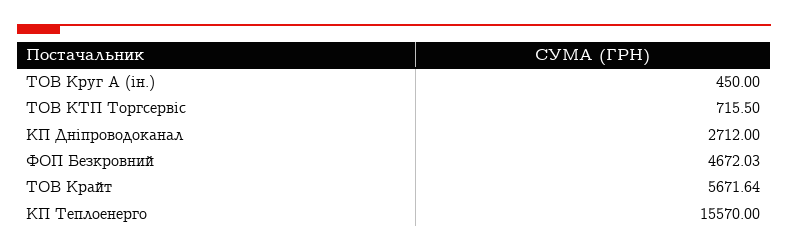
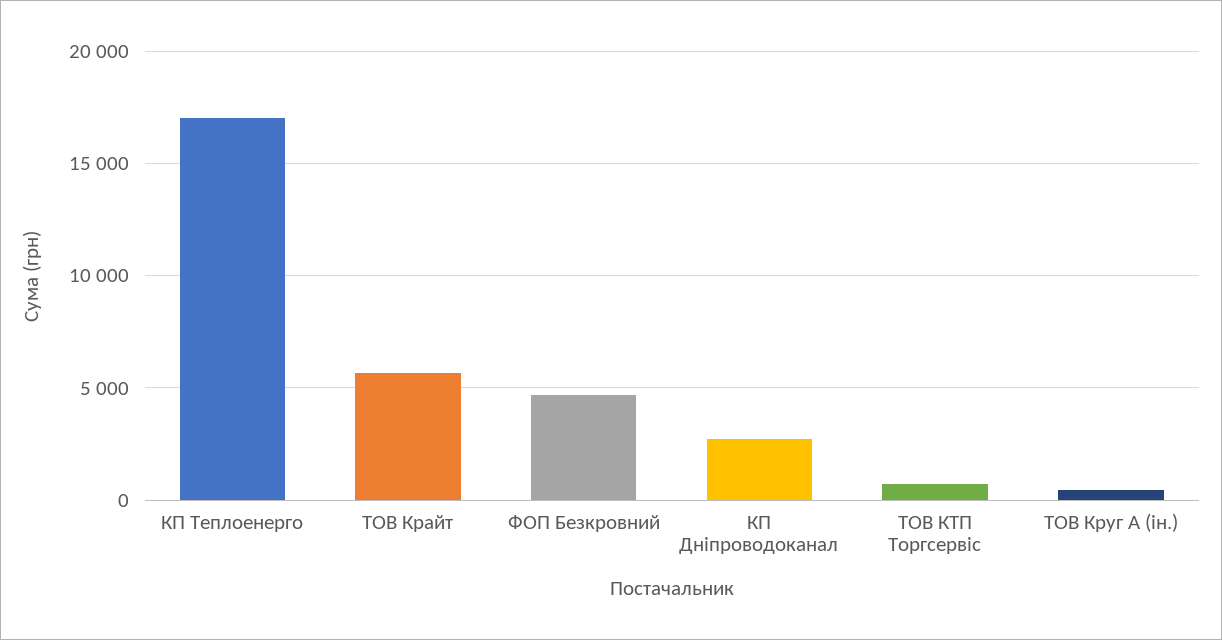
  {
    "ТОВ Круг А (ін.)": 450,
    "ТОВ КТП Торгсервіс": 715.5,
    "КП Дніпроводоканал": 2712,
    "ФОП Безкровний": 4672.03,
    "ТОВ Крайт": 5671.64,
-   "КП Теплоенерго": 15570
+   "КП Теплоенерго": 17000
  }

